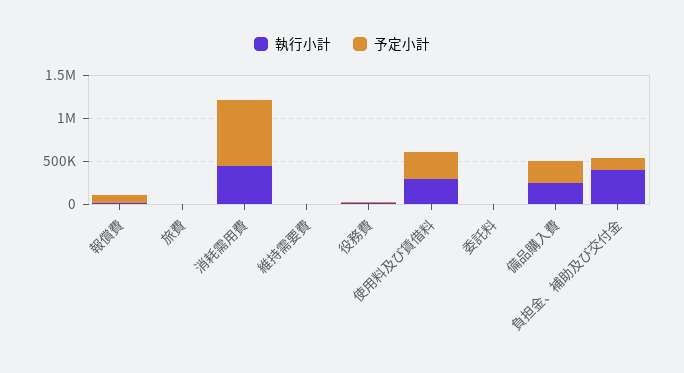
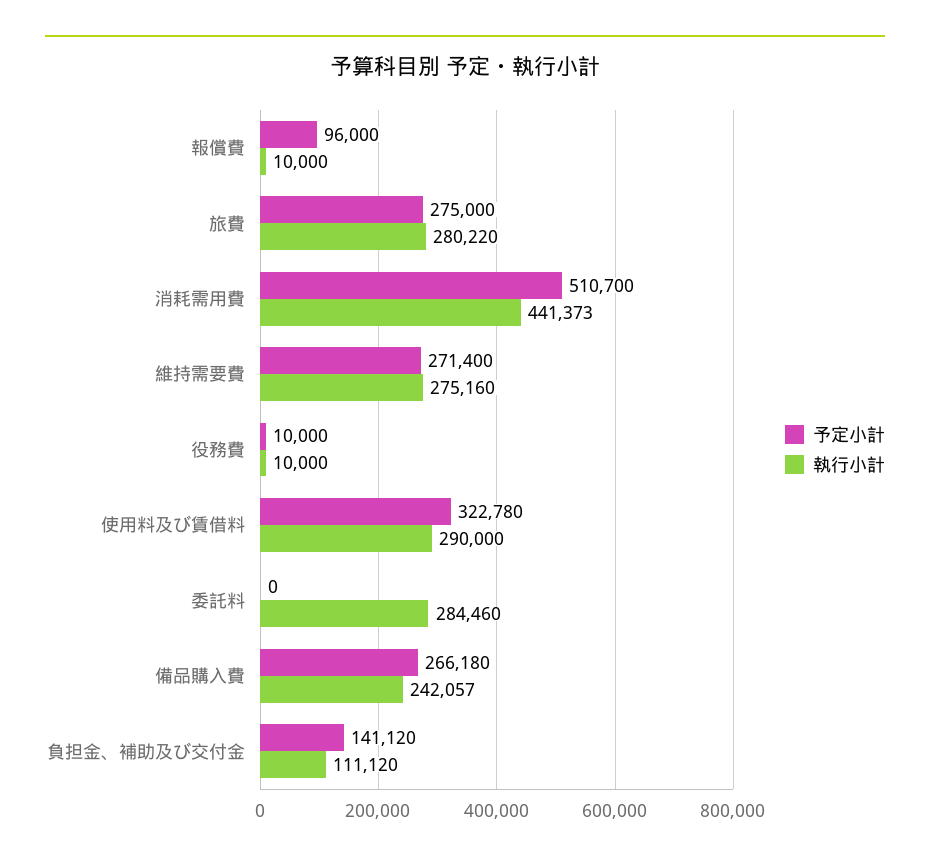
  {
    "執行小計": {
      "報償費": 10000,
-     "旅費": 0,
+     "旅費": 280220,
      "消耗需用費": 441373,
-     "維持需要費": 0,
+     "維持需要費": 275160,
      "役務費": 10000,
      "使用料及び賃借料": 290000,
-     "委託料": 0,
+     "委託料": 284460,
      "備品購入費": 242057,
-     "負担金、補助及び交付金": 400000
+     "負担金、補助及び交付金": 111120
    },
    "予定小計": {
      "報償費": 96000,
-     "旅費": 0,
+     "旅費": 275000,
-     "消耗需用費": 800000,
+     "消耗需用費": 510700,
-     "維持需要費": 0,
+     "維持需要費": 271400,
      "役務費": 10000,
      "使用料及び賃借料": 322780,
      "委託料": 0,
      "備品購入費": 266180,
      "負担金、補助及び交付金": 141120
    }
  }

